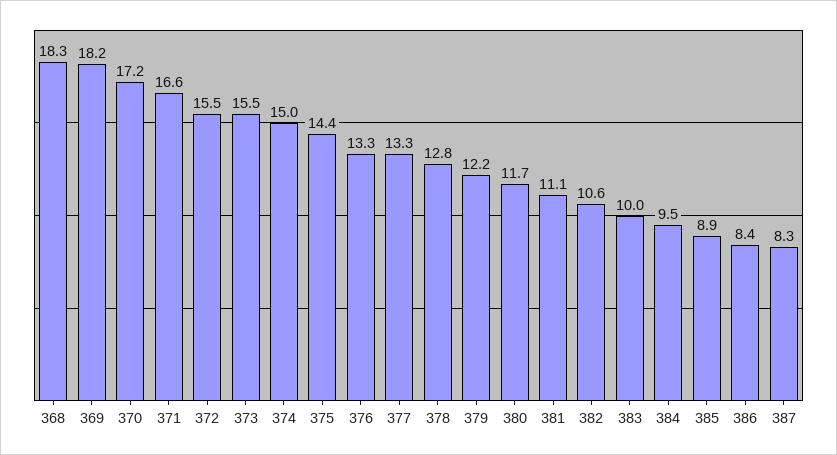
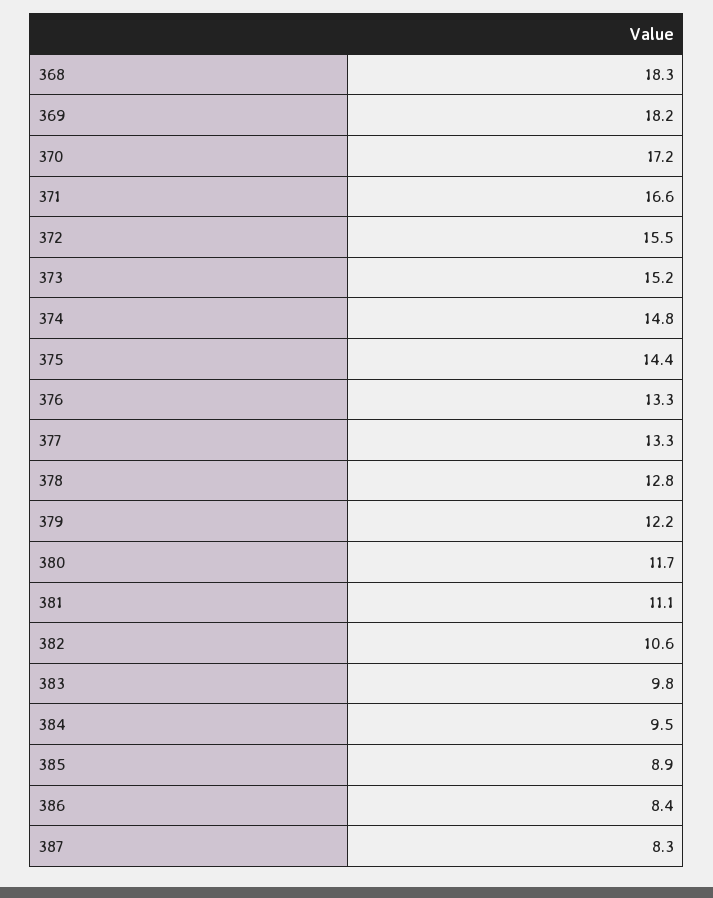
  {
    "368": 18.3,
    "369": 18.2,
    "370": 17.2,
    "371": 16.6,
    "372": 15.5,
-   "373": 15.5,
+   "373": 15.2,
-   "374": 15,
+   "374": 14.8,
    "375": 14.4,
    "376": 13.3,
    "377": 13.3,
    "378": 12.8,
    "379": 12.2,
    "380": 11.7,
    "381": 11.1,
    "382": 10.6,
-   "383": 10,
+   "383": 9.8,
    "384": 9.5,
    "385": 8.9,
    "386": 8.4,
    "387": 8.3
  }

